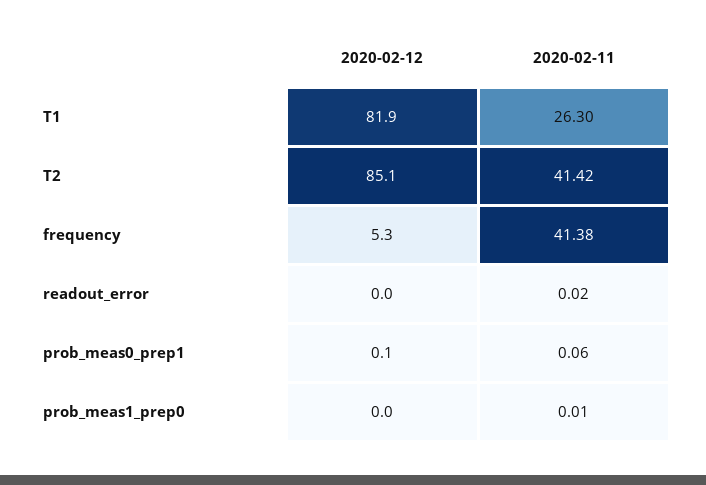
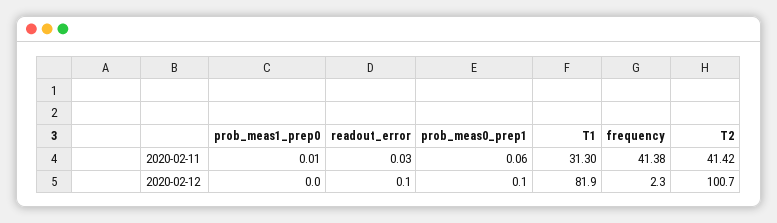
  {
    "2020-02-12": {
      "T1": 81.9,
-     "T2": 85.1,
+     "T2": 100.7,
-     "frequency": 5.3,
+     "frequency": 2.3,
-     "readout_error": 0,
+     "readout_error": 0.1,
      "prob_meas0_prep1": 0.1,
      "prob_meas1_prep0": 0
    },
    "2020-02-11": {
-     "T1": 26.3,
+     "T1": 31.3,
      "T2": 41.42,
      "frequency": 41.38,
-     "readout_error": 0.02,
+     "readout_error": 0.03,
      "prob_meas0_prep1": 0.06,
      "prob_meas1_prep0": 0.01
    }
  }

